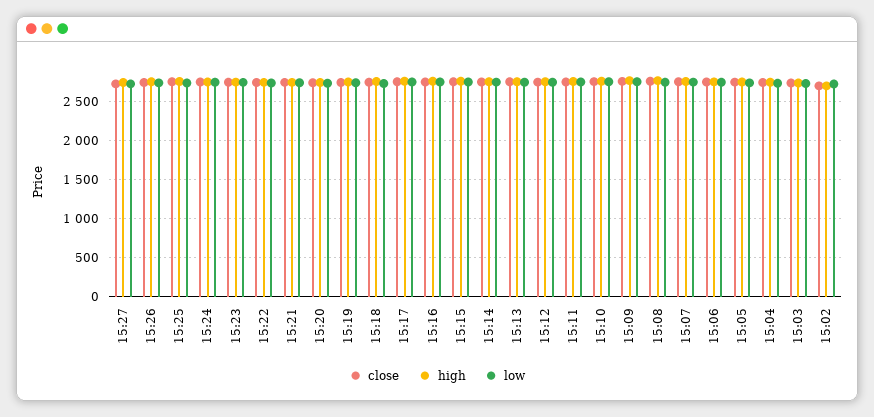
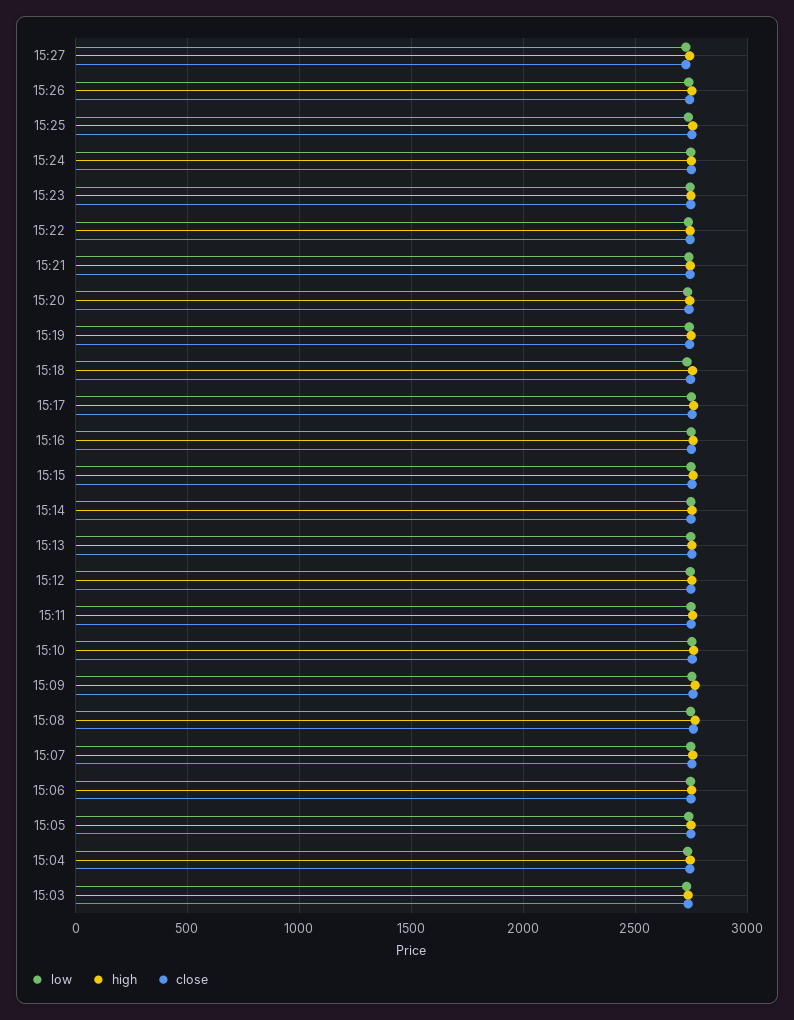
  {
    "close": {
      "15:27": 2750,
      "15:26": 2750,
      "15:25": 2750,
      "15:24": 2750,
      "15:23": 2750,
      "15:22": 2750,
      "15:21": 2750,
      "15:20": 2750,
      "15:19": 2750,
      "15:18": 2750,
      "15:17": 2750,
      "15:16": 2750,
      "15:15": 2750,
      "15:14": 2750,
      "15:13": 2750,
      "15:12": 2750,
      "15:11": 2750,
      "15:10": 2750,
      "15:09": 2750,
      "15:08": 2750,
      "15:07": 2750,
      "15:06": 2750,
      "15:05": 2750,
      "15:04": 2750,
-     "15:03": 2750,
+     "15:03": 2750
-     "15:02": 2700
    },
    "high": {
      "15:27": 2750,
      "15:26": 2750,
      "15:25": 2750,
      "15:24": 2750,
      "15:23": 2750,
      "15:22": 2750,
      "15:21": 2750,
      "15:20": 2750,
      "15:19": 2750,
      "15:18": 2750,
      "15:17": 2750,
      "15:16": 2750,
      "15:15": 2750,
      "15:14": 2750,
      "15:13": 2750,
      "15:12": 2750,
      "15:11": 2750,
      "15:10": 2750,
      "15:09": 2750,
      "15:08": 2750,
      "15:07": 2750,
      "15:06": 2750,
      "15:05": 2750,
      "15:04": 2750,
-     "15:03": 2750,
+     "15:03": 2750
-     "15:02": 2700
    },
    "low": {
      "15:27": 2750,
      "15:26": 2750,
      "15:25": 2750,
      "15:24": 2750,
      "15:23": 2750,
      "15:22": 2750,
      "15:21": 2750,
      "15:20": 2750,
      "15:19": 2750,
      "15:18": 2750,
      "15:17": 2750,
      "15:16": 2750,
      "15:15": 2750,
      "15:14": 2750,
      "15:13": 2750,
      "15:12": 2750,
      "15:11": 2750,
      "15:10": 2750,
      "15:09": 2750,
      "15:08": 2750,
      "15:07": 2750,
      "15:06": 2750,
      "15:05": 2750,
      "15:04": 2750,
-     "15:03": 2750,
+     "15:03": 2750
-     "15:02": 2700
    }
  }

